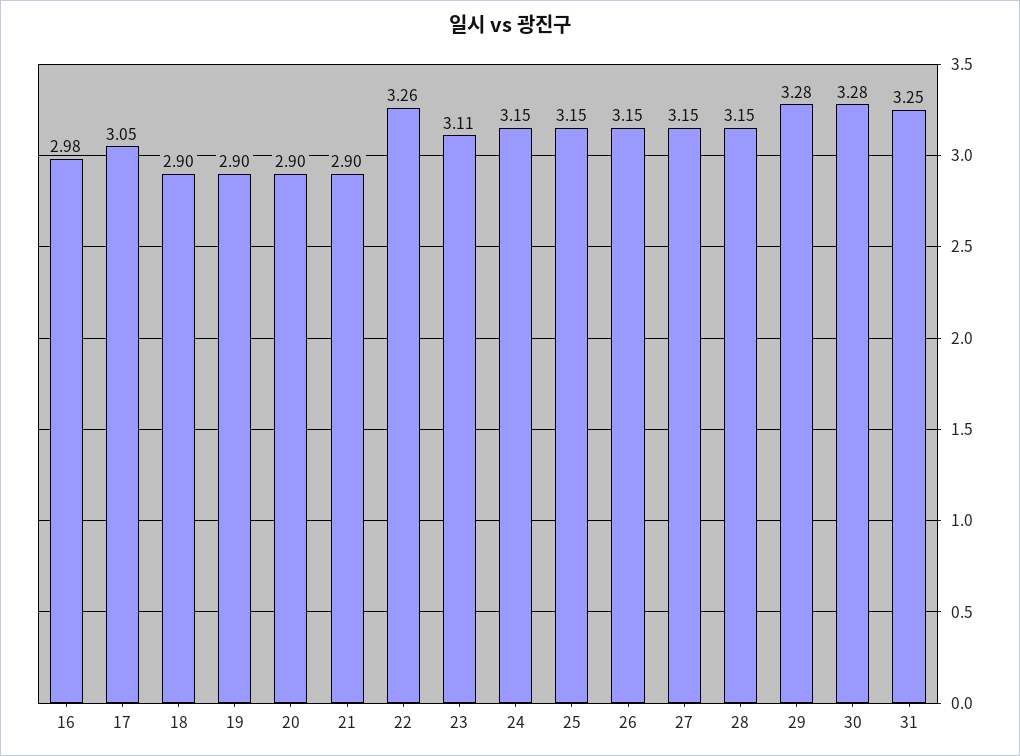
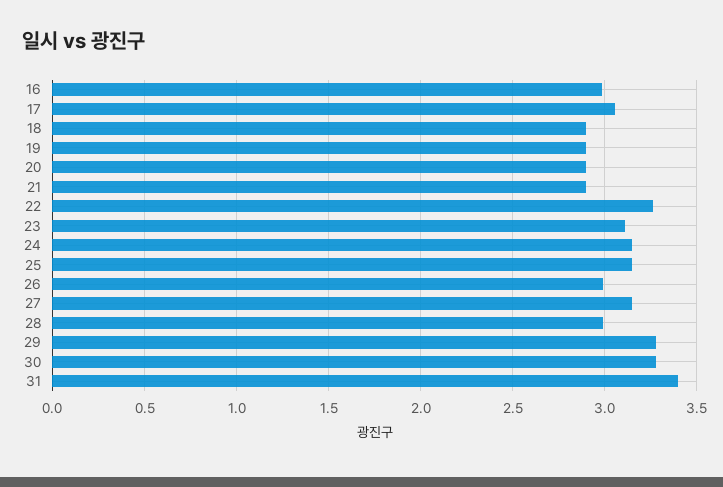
  {
    "16": 2.98,
    "17": 3.05,
    "18": 2.9,
    "19": 2.9,
    "20": 2.9,
    "21": 2.9,
    "22": 3.26,
    "23": 3.11,
    "24": 3.15,
    "25": 3.15,
-   "26": 3.15,
+   "26": 3,
    "27": 3.15,
-   "28": 3.15,
+   "28": 3,
    "29": 3.28,
    "30": 3.28,
-   "31": 3.25
+   "31": 3.4
  }

